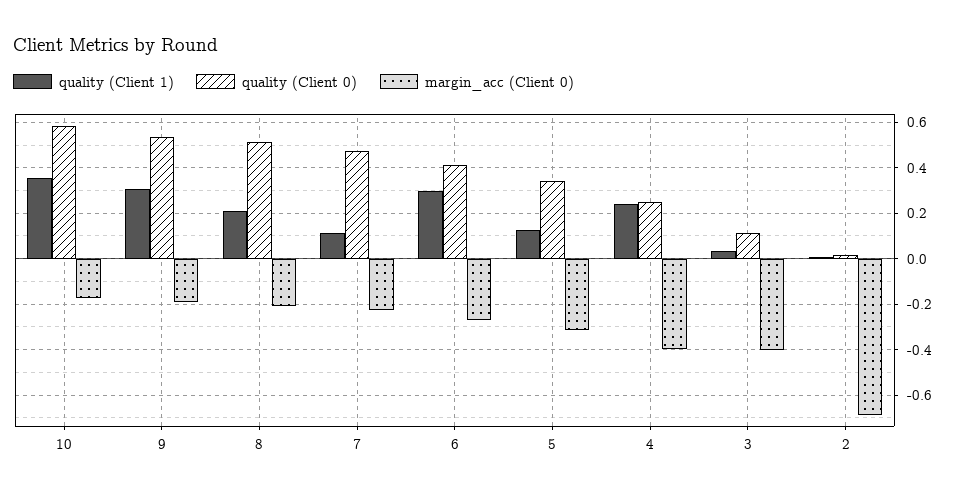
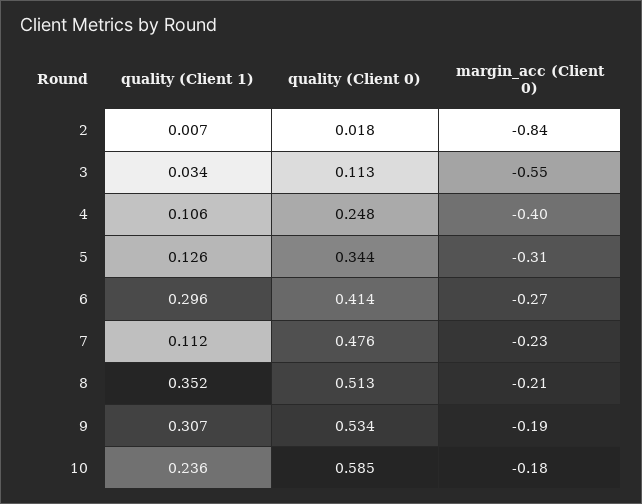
  {
    "quality (Client 1)": {
-     "10": 0.35,
+     "10": 0.236,
      "9": 0.307,
-     "8": 0.2,
+     "8": 0.352,
      "7": 0.112,
      "6": 0.296,
      "5": 0.126,
-     "4": 0.25,
+     "4": 0.106,
      "3": 0.034,
      "2": 0.007
    },
    "quality (Client 0)": {
      "10": 0.585,
      "9": 0.534,
      "8": 0.513,
      "7": 0.476,
      "6": 0.414,
      "5": 0.344,
      "4": 0.248,
      "3": 0.113,
      "2": 0.018
    },
    "margin_acc (Client 0)": {
      "10": -0.18,
      "9": -0.19,
      "8": -0.21,
      "7": -0.23,
      "6": -0.27,
      "5": -0.31,
      "4": -0.4,
-     "3": -0.4,
+     "3": -0.55,
-     "2": -0.7
+     "2": -0.84
    }
  }

